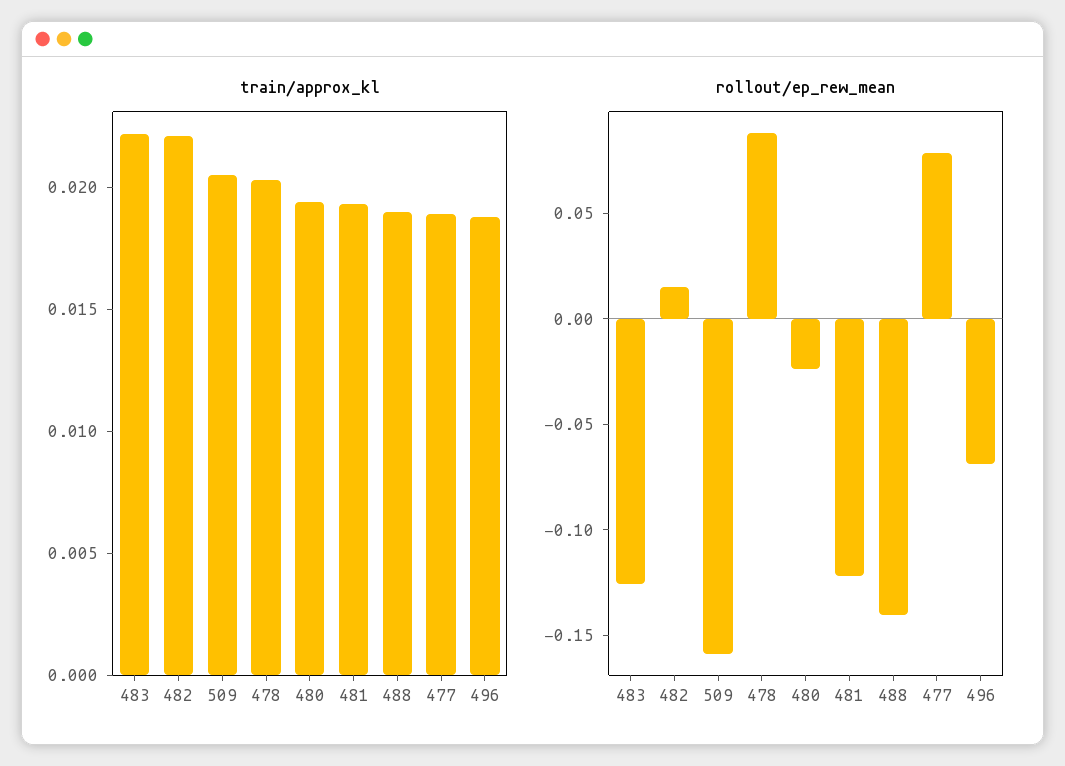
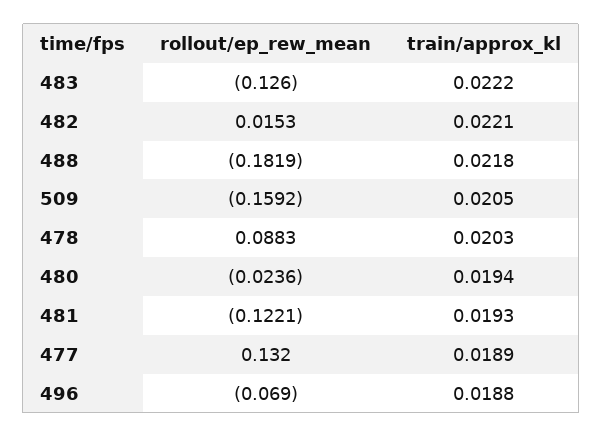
  {
    "train/approx_kl": {
      "483": 0.0222,
      "482": 0.0221,
      "509": 0.0205,
      "478": 0.0203,
      "480": 0.0194,
      "481": 0.0193,
-     "488": 0.019,
+     "488": 0.0218,
      "477": 0.0189,
      "496": 0.0188
    },
    "rollout/ep_rew_mean": {
      "483": -0.126,
      "482": 0.0153,
      "509": -0.1592,
      "478": 0.0883,
      "480": -0.0236,
      "481": -0.1221,
-     "488": -0.14,
+     "488": -0.1819,
-     "477": 0.08,
+     "477": 0.132,
      "496": -0.069
    }
  }

